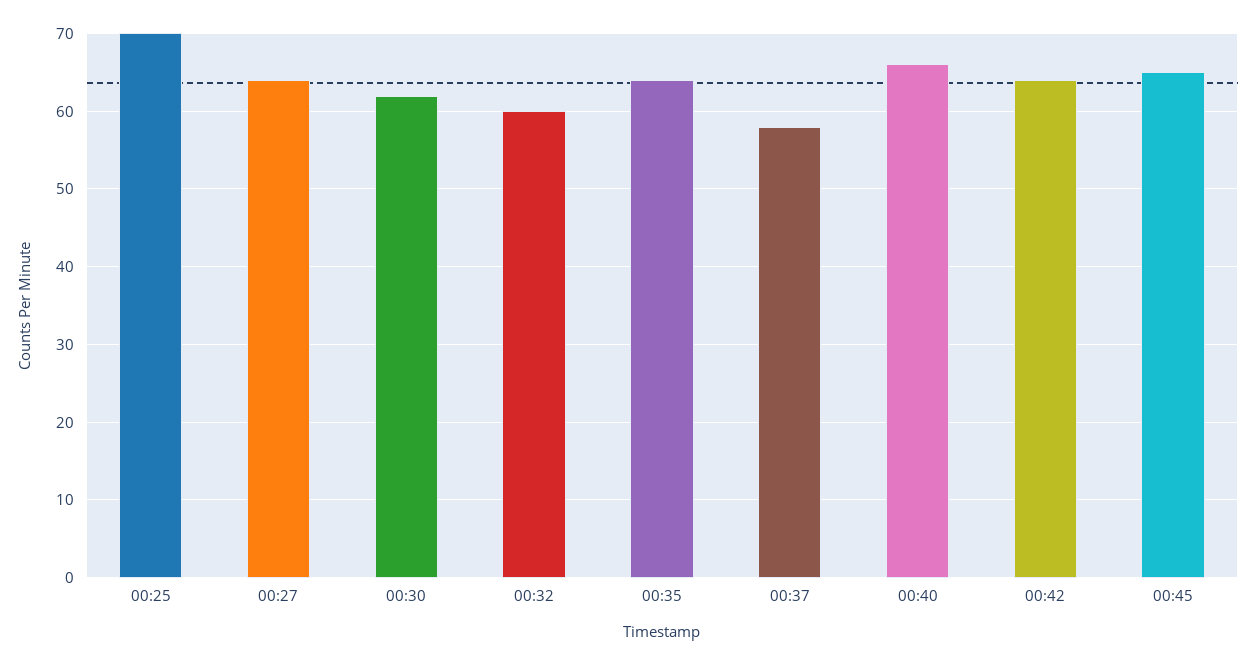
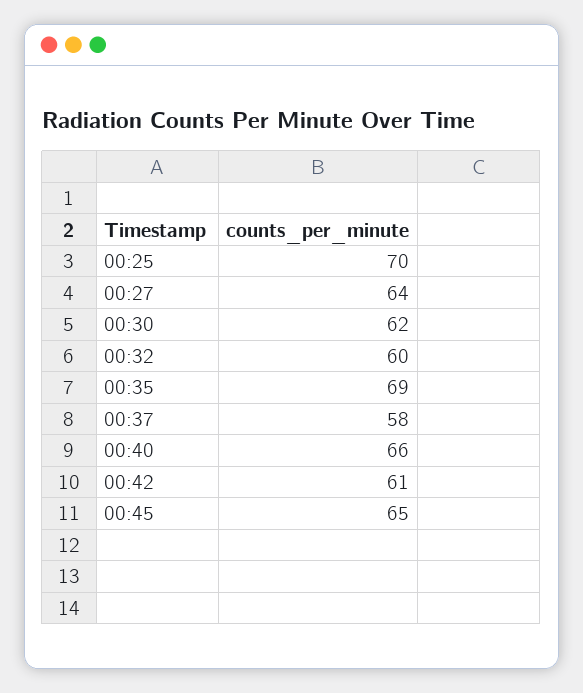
  {
    "00:25": 70,
    "00:27": 64,
    "00:30": 62,
    "00:32": 60,
-   "00:35": 64,
+   "00:35": 69,
    "00:37": 58,
    "00:40": 66,
-   "00:42": 64,
+   "00:42": 61,
    "00:45": 65
  }

